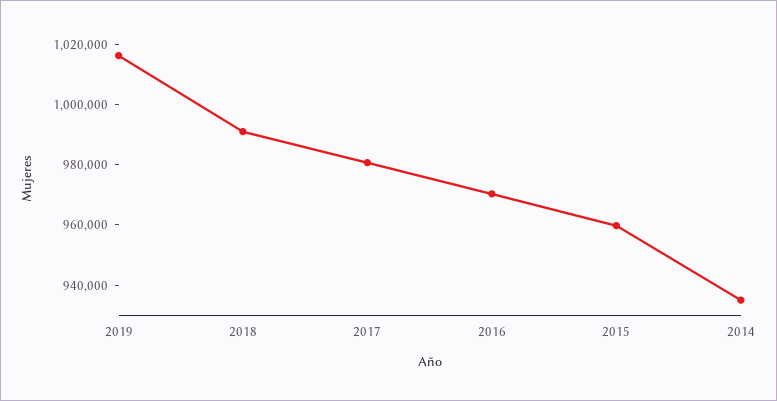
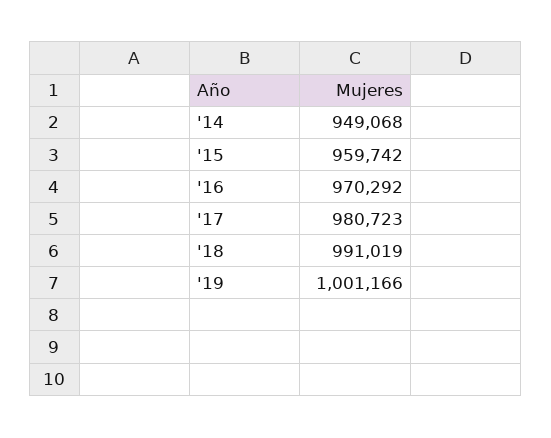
  {
-   "2019": 1015000,
+   "2019": 1001166,
    "2018": 991019,
    "2017": 980723,
    "2016": 970292,
    "2015": 959742,
-   "2014": 935000
+   "2014": 949068
  }

